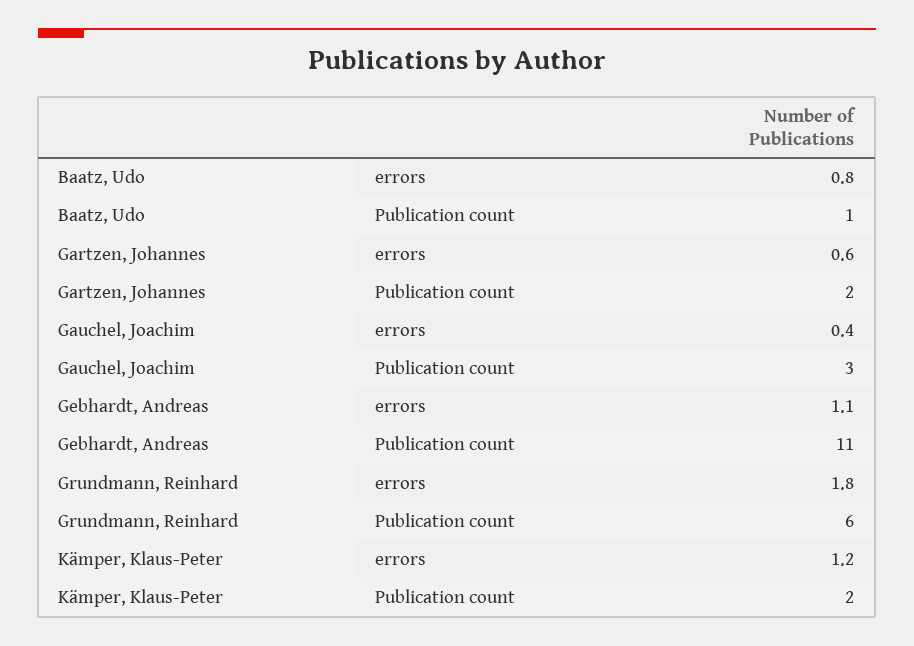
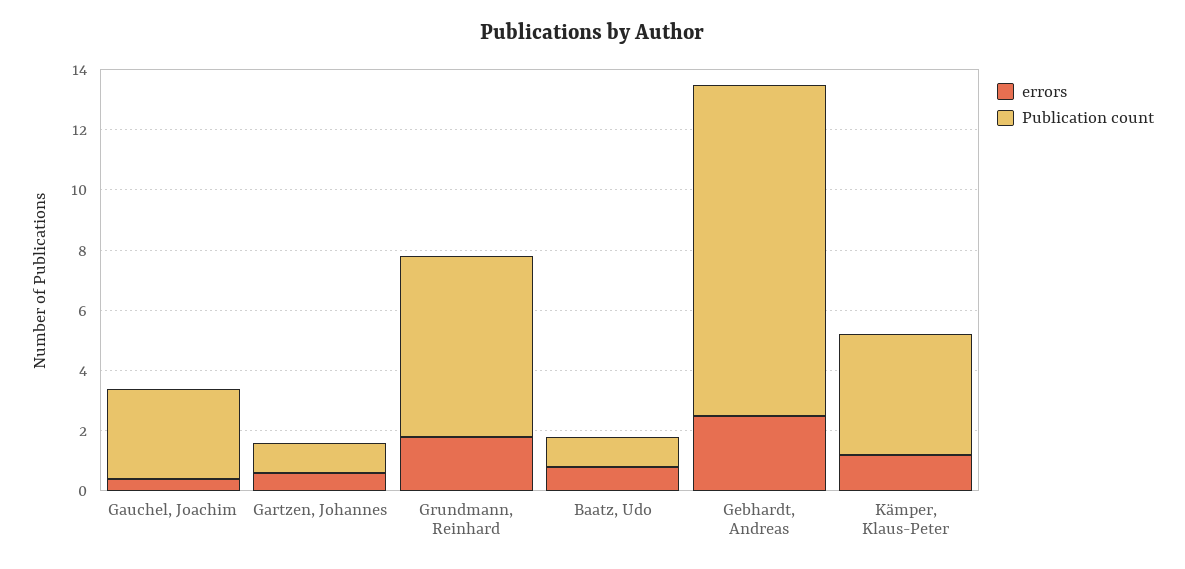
  {
    "errors": {
      "Baatz, Udo": 0.8,
      "Gartzen, Johannes": 0.6,
      "Gauchel, Joachim": 0.4,
-     "Gebhardt, Andreas": 1.1,
+     "Gebhardt, Andreas": 2.5,
      "Grundmann, Reinhard": 1.8,
      "Kämper, Klaus-Peter": 1.2
    },
    "Publication count": {
      "Baatz, Udo": 1,
-     "Gartzen, Johannes": 2,
+     "Gartzen, Johannes": 1,
      "Gauchel, Joachim": 3,
      "Gebhardt, Andreas": 11,
      "Grundmann, Reinhard": 6,
-     "Kämper, Klaus-Peter": 2
+     "Kämper, Klaus-Peter": 4
    }
  }

